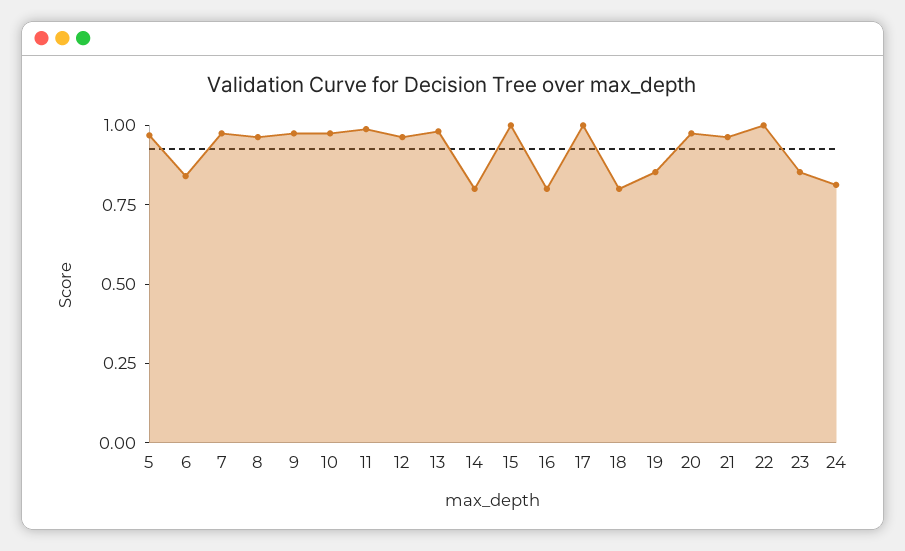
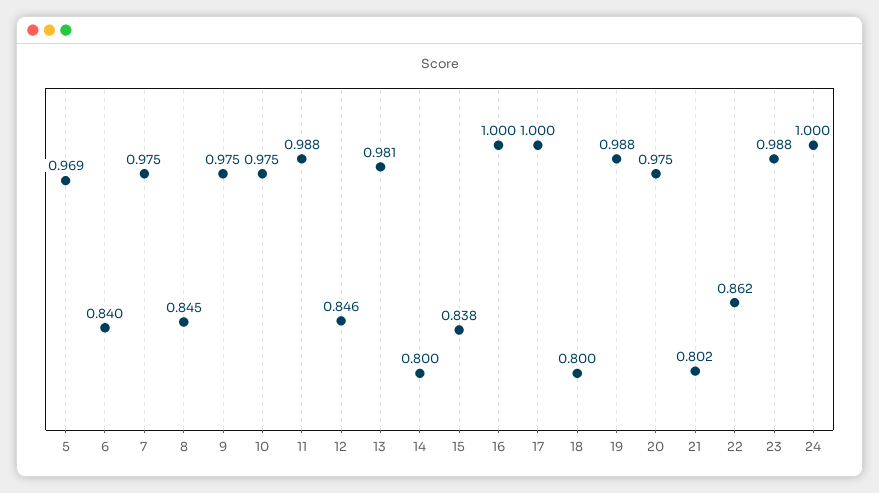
  {
    "5": 0.969,
    "6": 0.84,
    "7": 0.975,
-   "8": 0.95,
+   "8": 0.845,
    "9": 0.975,
    "10": 0.975,
    "11": 0.988,
-   "12": 0.95,
+   "12": 0.846,
    "13": 0.981,
    "14": 0.8,
-   "15": 1,
+   "15": 0.838,
-   "16": 0.8,
+   "16": 1,
    "17": 1,
    "18": 0.8,
-   "19": 0.85,
+   "19": 0.988,
    "20": 0.975,
-   "21": 0.95,
+   "21": 0.802,
-   "22": 1,
+   "22": 0.862,
-   "23": 0.85,
+   "23": 0.988,
-   "24": 0.8
+   "24": 1
  }

